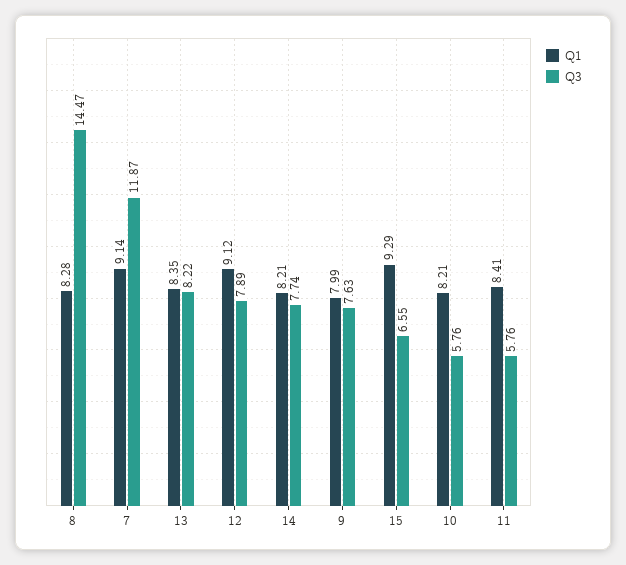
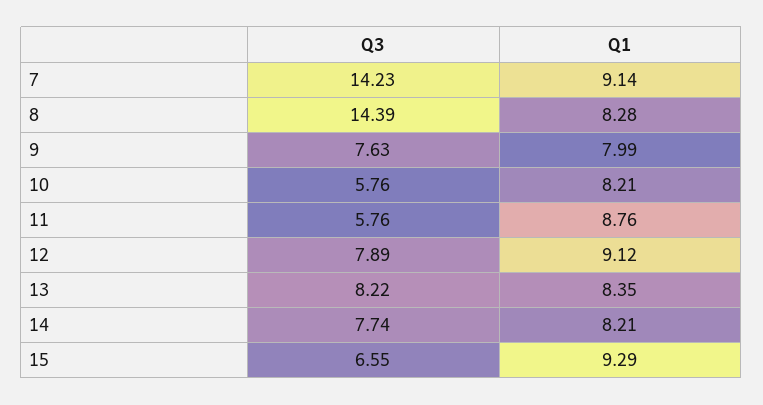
  {
    "Q1": {
      "8": 8.28,
      "7": 9.14,
      "13": 8.35,
      "12": 9.12,
      "14": 8.21,
      "9": 7.99,
      "15": 9.29,
      "10": 8.21,
-     "11": 8.41
+     "11": 8.76
    },
    "Q3": {
-     "8": 14.47,
+     "8": 14.39,
-     "7": 11.87,
+     "7": 14.23,
      "13": 8.22,
      "12": 7.89,
      "14": 7.74,
      "9": 7.63,
      "15": 6.55,
      "10": 5.76,
      "11": 5.76
    }
  }

